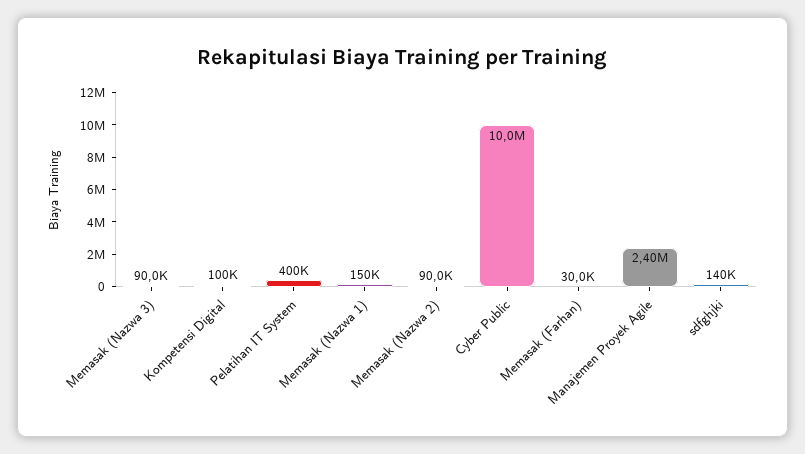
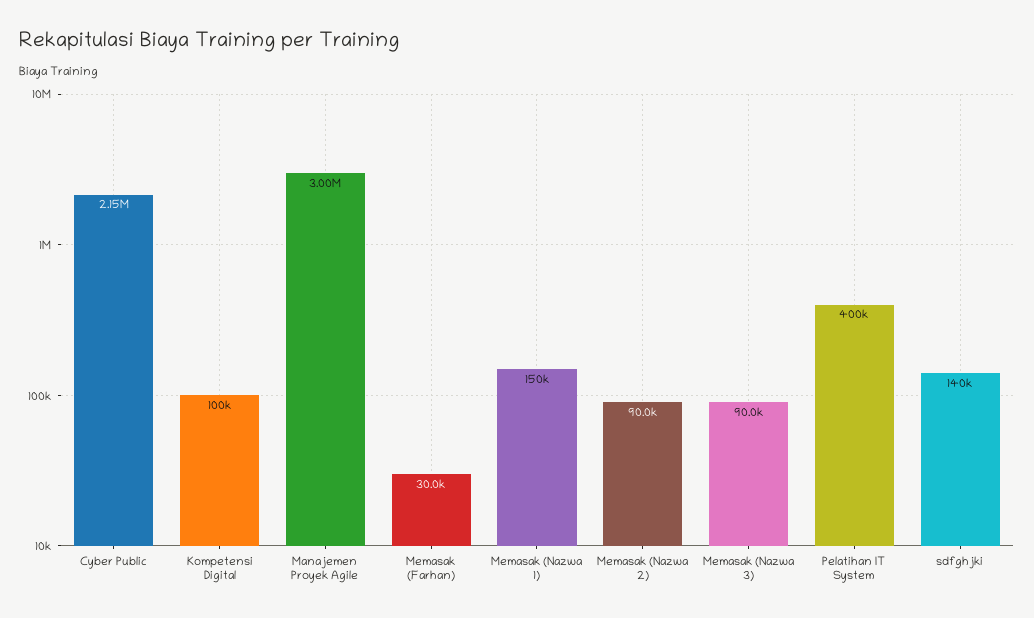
  {
    "Memasak (Nazwa 3)": 90000,
    "Kompetensi Digital": 100000,
    "Pelatihan IT System": 400000,
    "Memasak (Nazwa 1)": 150000,
    "Memasak (Nazwa 2)": 90000,
-   "Cyber Public": 10000000,
+   "Cyber Public": 2150000,
    "Memasak (Farhan)": 30000,
-   "Manajemen Proyek Agile": 2400000,
+   "Manajemen Proyek Agile": 3000000,
    "sdfghjki": 140000
  }

